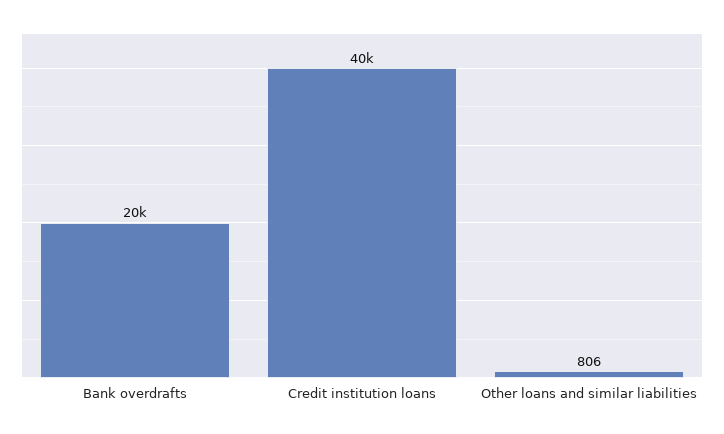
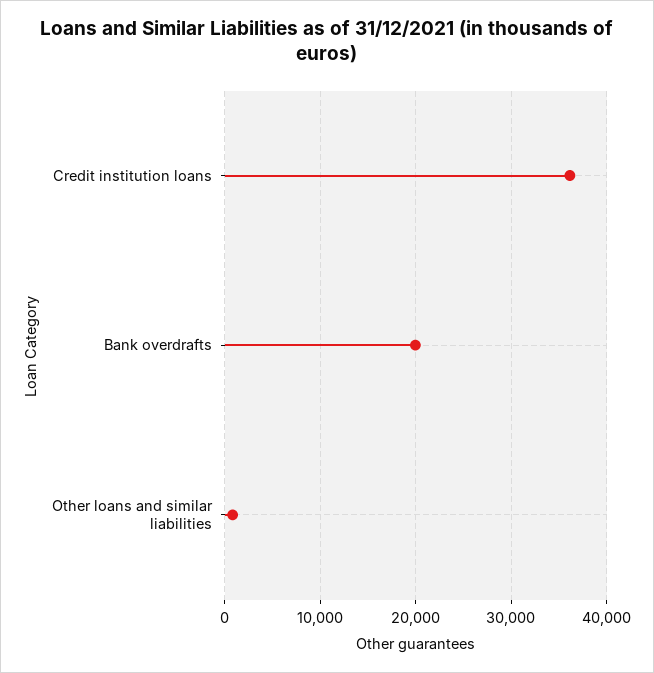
  {
    "Bank overdrafts": 20000,
-   "Credit institution loans": 40000,
+   "Credit institution loans": 36000,
    "Other loans and similar liabilities": 806
  }

